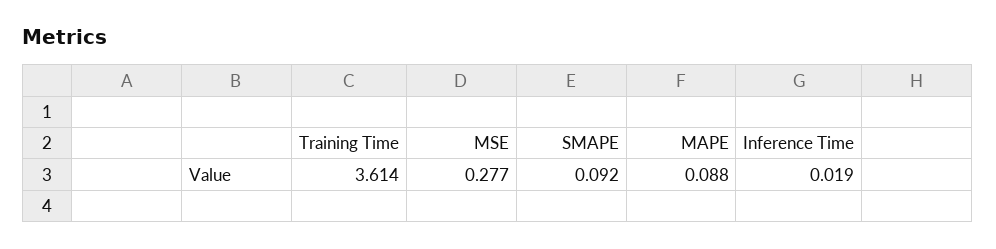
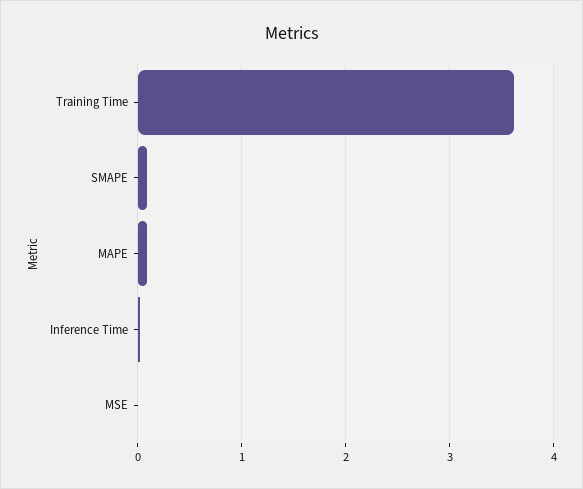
  {
    "Training Time": 3.614,
-   "MSE": 0.277,
+   "MSE": 0,
    "SMAPE": 0.092,
    "MAPE": 0.088,
    "Inference Time": 0.019
  }

